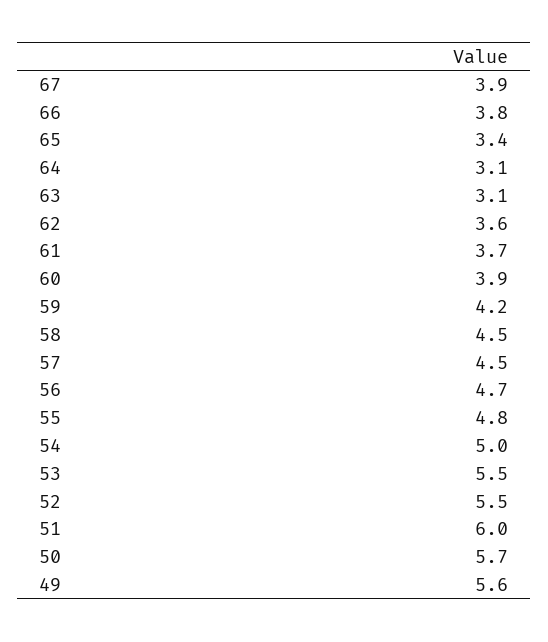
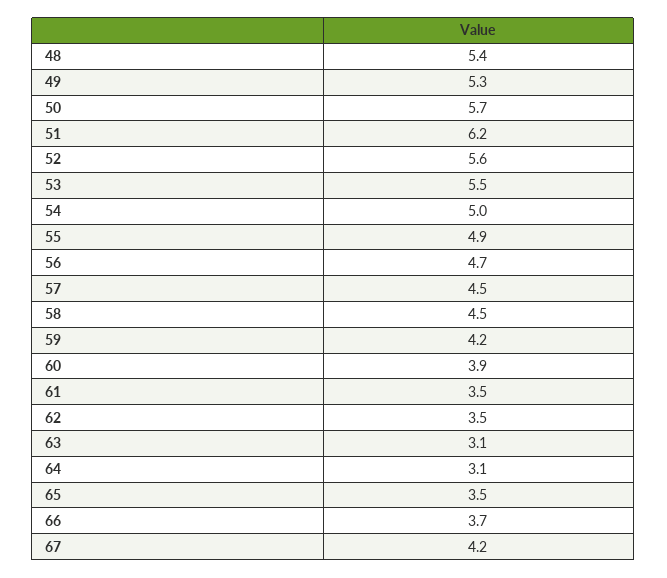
  {
-   "67": 3.9,
+   "67": 4.2,
-   "66": 3.8,
+   "66": 3.7,
-   "65": 3.4,
+   "65": 3.5,
    "64": 3.1,
    "63": 3.1,
-   "62": 3.6,
+   "62": 3.5,
-   "61": 3.7,
+   "61": 3.5,
    "60": 3.9,
    "59": 4.2,
    "58": 4.5,
    "57": 4.5,
    "56": 4.7,
-   "55": 4.8,
+   "55": 4.9,
    "54": 5,
    "53": 5.5,
-   "52": 5.5,
+   "52": 5.6,
-   "51": 6,
+   "51": 6.2,
    "50": 5.7,
-   "49": 5.6
+   "49": 5.3,
+   "48": 5.4
  }

